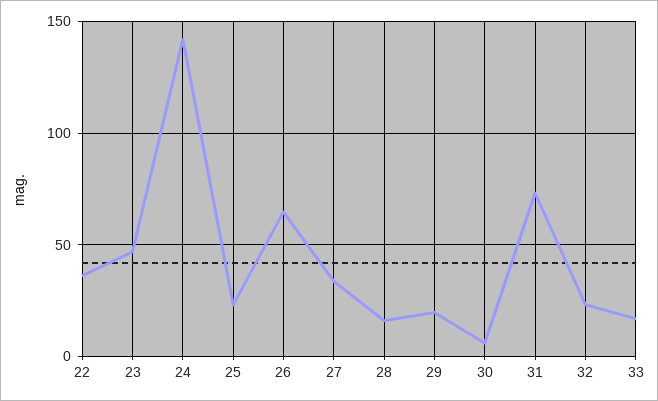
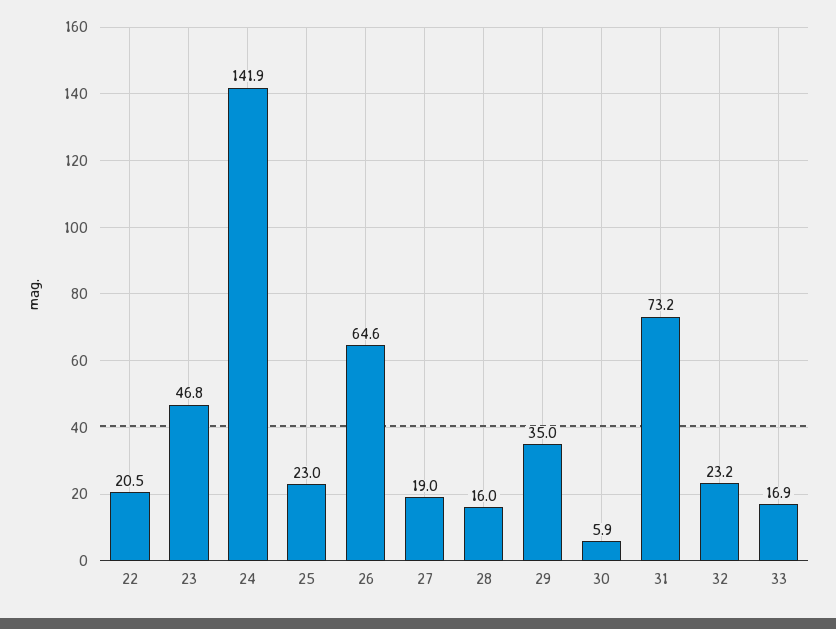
  {
-   "22": 35,
+   "22": 20.5,
    "23": 46.8,
    "24": 141.9,
    "25": 23,
    "26": 64.6,
-   "27": 35,
+   "27": 19,
    "28": 16,
-   "29": 20,
+   "29": 35,
    "30": 5.9,
    "31": 73.2,
    "32": 23.2,
    "33": 16.9
  }

